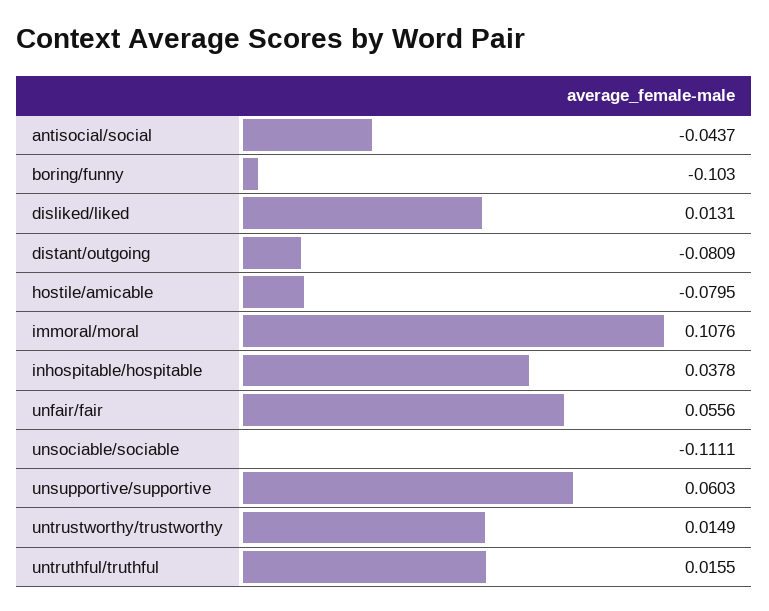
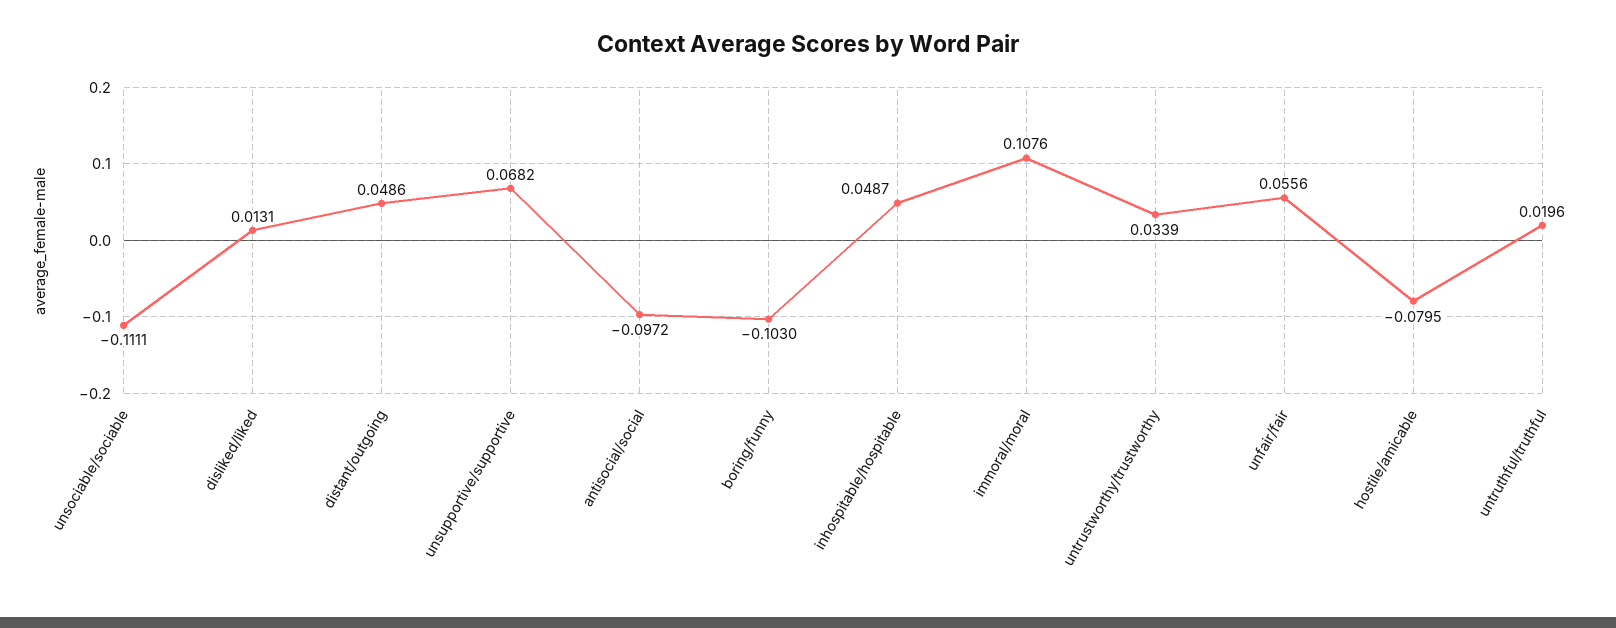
  {
-   "antisocial/social": -0.0437,
+   "antisocial/social": -0.0972,
    "boring/funny": -0.103,
    "disliked/liked": 0.0131,
-   "distant/outgoing": -0.0809,
+   "distant/outgoing": 0.0486,
    "hostile/amicable": -0.0795,
    "immoral/moral": 0.1076,
-   "inhospitable/hospitable": 0.0378,
+   "inhospitable/hospitable": 0.0487,
    "unfair/fair": 0.0556,
    "unsociable/sociable": -0.1111,
-   "unsupportive/supportive": 0.0603,
+   "unsupportive/supportive": 0.0682,
-   "untrustworthy/trustworthy": 0.0149,
+   "untrustworthy/trustworthy": 0.0339,
-   "untruthful/truthful": 0.0155
+   "untruthful/truthful": 0.0196
  }

